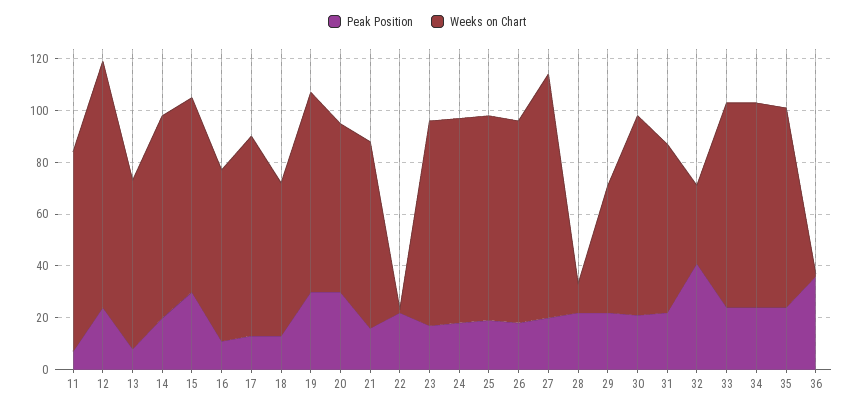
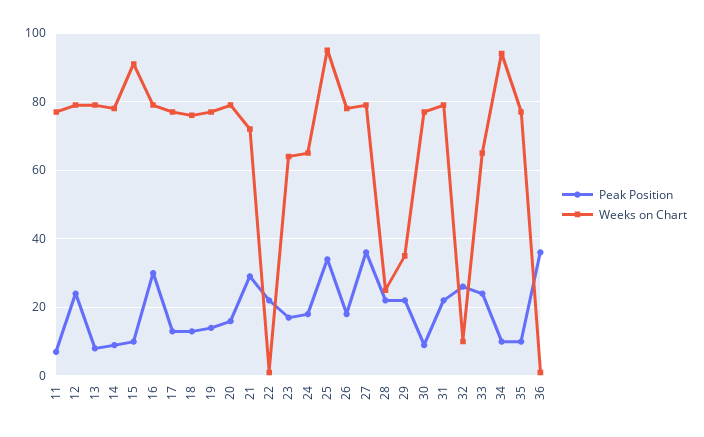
  {
    "Peak Position": {
      "11": 5,
      "12": 25,
      "13": 10,
-     "14": 20,
+     "14": 10,
-     "15": 30,
+     "15": 10,
-     "16": 10,
+     "16": 30,
      "17": 15,
      "18": 15,
-     "19": 30,
+     "19": 15,
-     "20": 30,
+     "20": 15,
-     "21": 15,
+     "21": 30,
      "22": 20,
      "23": 15,
      "24": 20,
-     "25": 20,
+     "25": 35,
      "26": 20,
-     "27": 20,
+     "27": 35,
      "28": 20,
      "29": 20,
-     "30": 20,
+     "30": 10,
      "31": 20,
-     "32": 40,
+     "32": 25,
      "33": 25,
-     "34": 25,
+     "34": 10,
-     "35": 25,
+     "35": 10,
      "36": 35
    },
    "Weeks on Chart": {
      "11": 75,
-     "12": 95,
+     "12": 80,
-     "13": 65,
+     "13": 80,
      "14": 80,
-     "15": 75,
+     "15": 90,
-     "16": 65,
+     "16": 80,
      "17": 75,
-     "18": 60,
+     "18": 75,
      "19": 75,
-     "20": 65,
+     "20": 80,
      "21": 70,
      "22": 0,
-     "23": 80,
+     "23": 65,
-     "24": 80,
+     "24": 65,
-     "25": 80,
+     "25": 95,
      "26": 80,
-     "27": 95,
+     "27": 80,
-     "28": 10,
+     "28": 25,
-     "29": 50,
+     "29": 35,
      "30": 75,
-     "31": 65,
+     "31": 80,
-     "32": 30,
+     "32": 10,
-     "33": 80,
+     "33": 65,
-     "34": 80,
+     "34": 95,
      "35": 75,
      "36": 0
    }
  }

